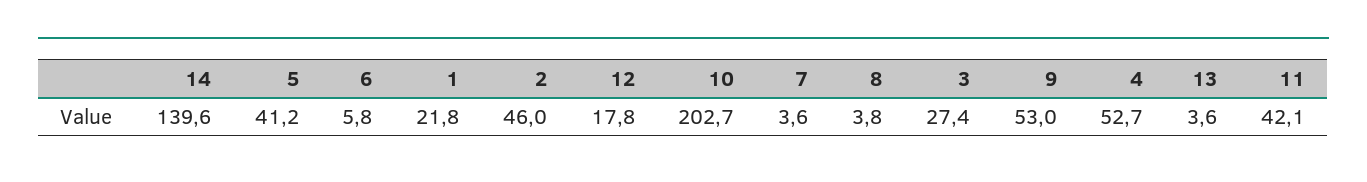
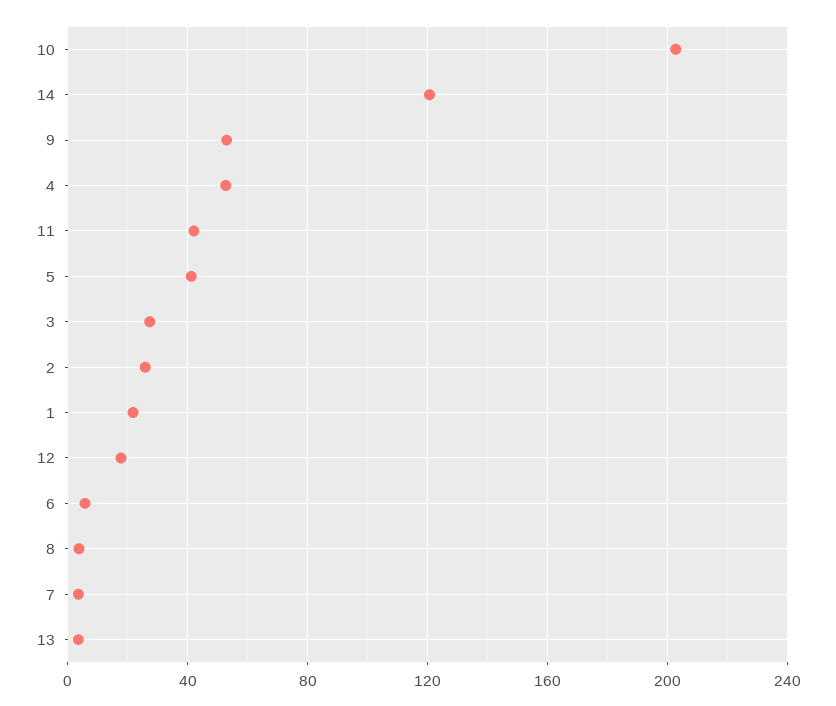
  {
-   "14": 139.6,
+   "14": 120,
    "5": 41.2,
    "6": 5.8,
    "1": 21.8,
-   "2": 46,
+   "2": 25,
    "12": 17.8,
    "10": 202.7,
    "7": 3.6,
    "8": 3.8,
    "3": 27.4,
    "9": 53,
    "4": 52.7,
    "13": 3.6,
    "11": 42.1
  }

